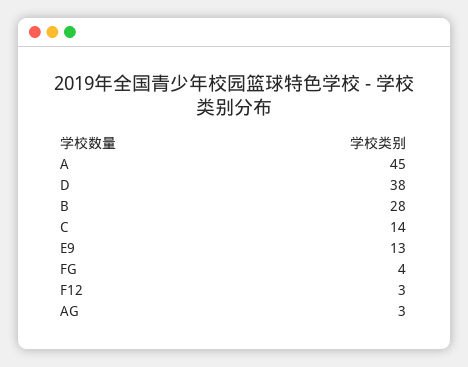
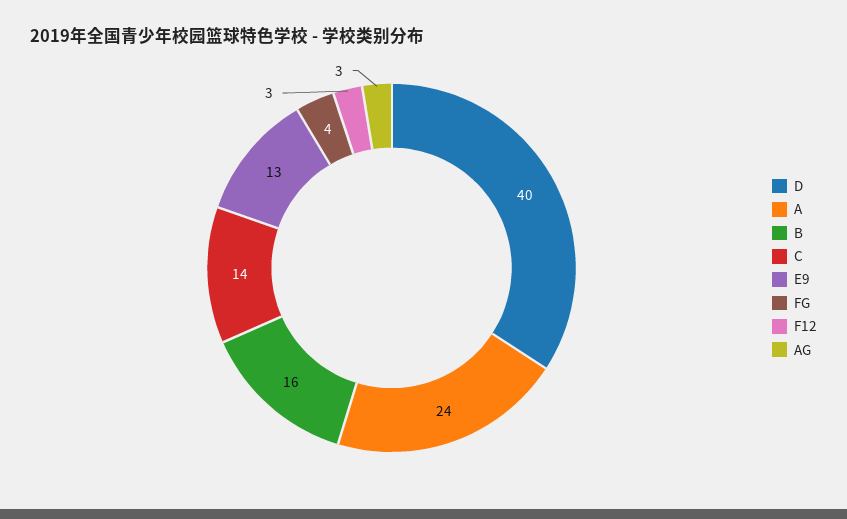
  {
-   "A": 45,
+   "A": 24,
-   "D": 38,
+   "D": 40,
-   "B": 28,
+   "B": 16,
    "C": 14,
    "E9": 13,
    "FG": 4,
    "F12": 3,
    "AG": 3
  }

